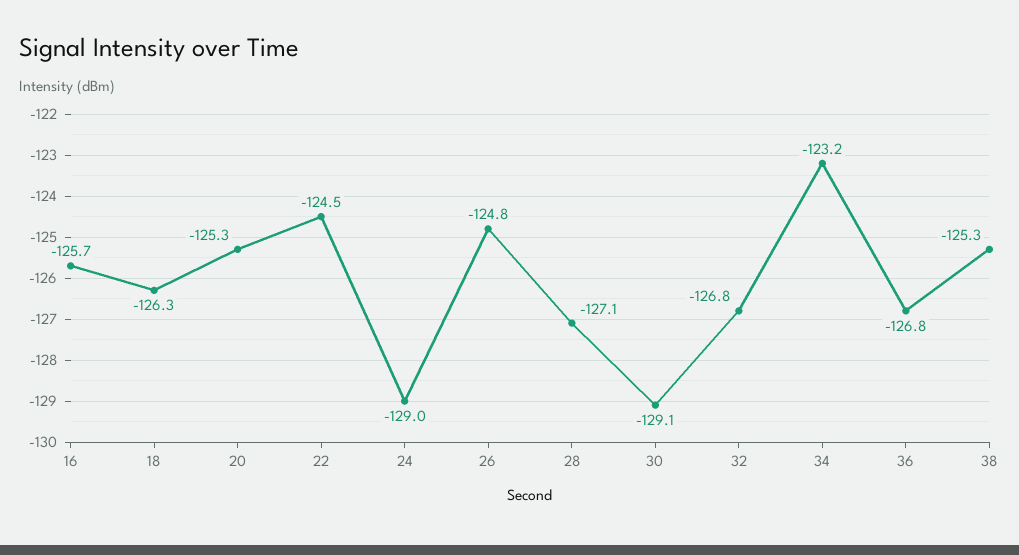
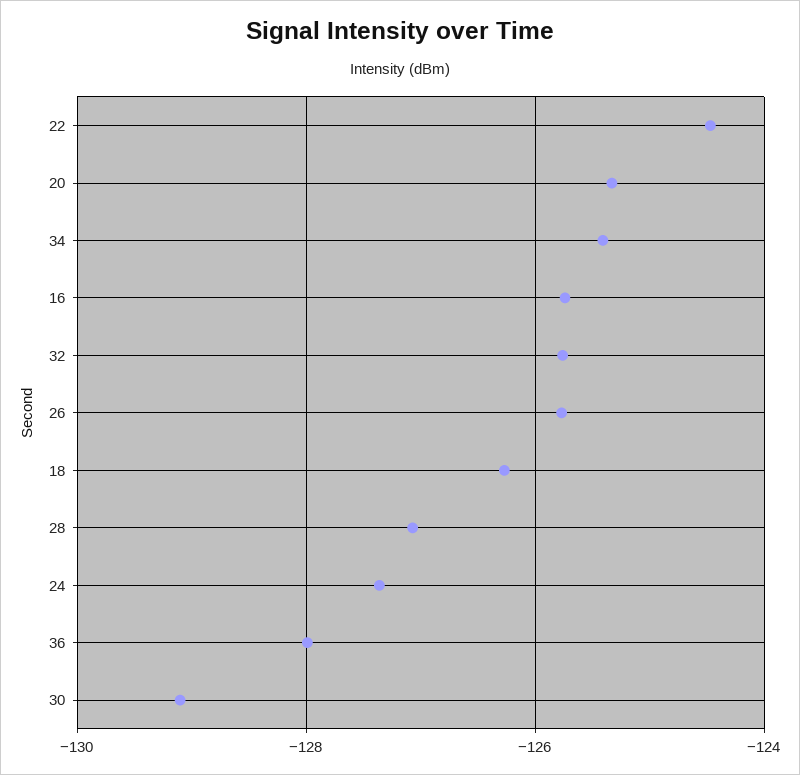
  {
    "16": -125.7,
    "18": -126.3,
    "20": -125.3,
    "22": -124.5,
-   "24": -129,
+   "24": -127.4,
-   "26": -124.8,
+   "26": -125.8,
    "28": -127.1,
    "30": -129.1,
-   "32": -126.8,
+   "32": -125.8,
-   "34": -123.2,
+   "34": -125.4,
-   "36": -126.8,
+   "36": -128
-   "38": -125.3
  }

